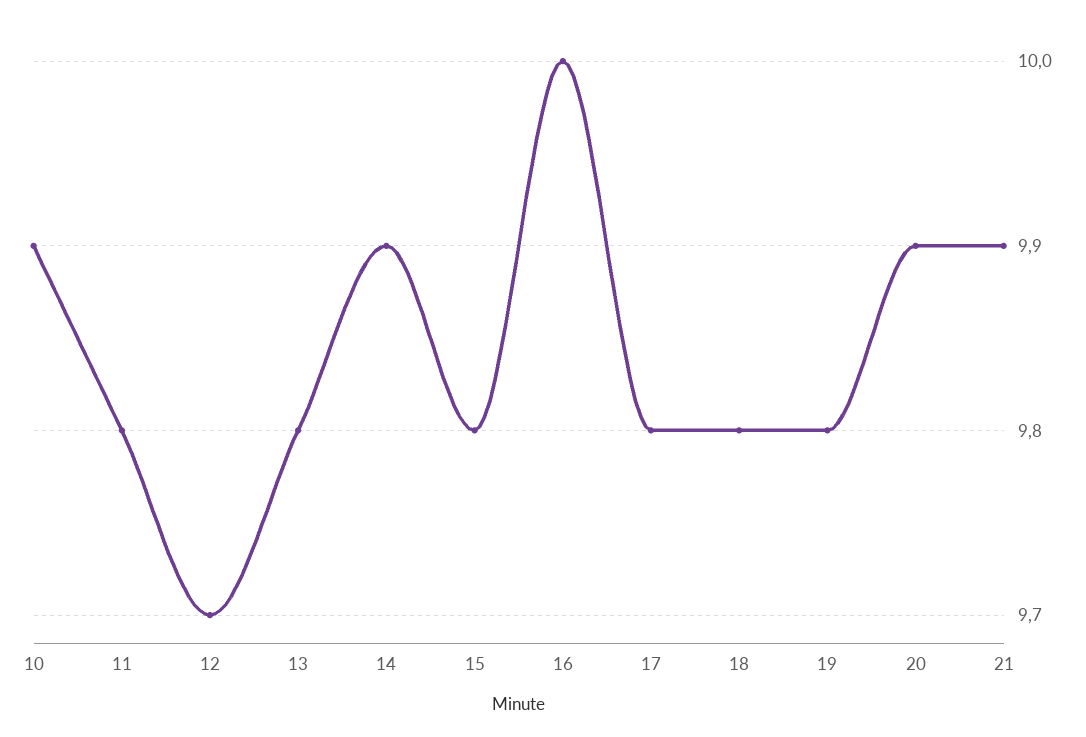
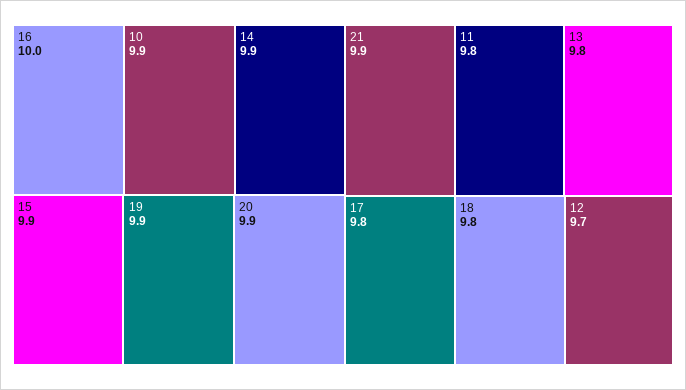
  {
    "10": 9.9,
    "11": 9.8,
    "12": 9.7,
    "13": 9.8,
    "14": 9.9,
-   "15": 9.8,
+   "15": 9.9,
    "16": 10,
    "17": 9.8,
    "18": 9.8,
-   "19": 9.8,
+   "19": 9.9,
    "20": 9.9,
    "21": 9.9
  }

